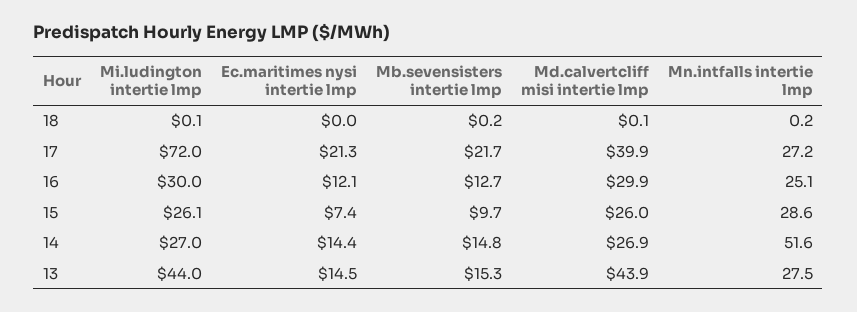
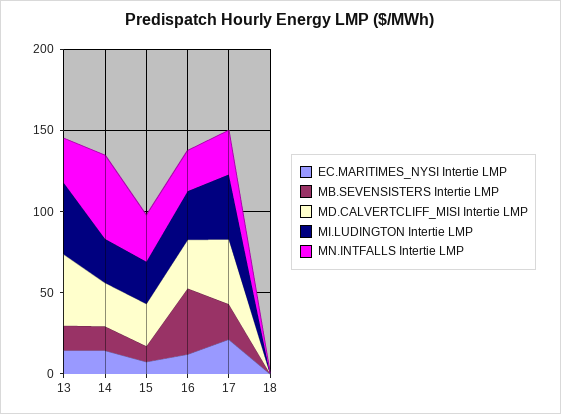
  {
    "Mi.ludington intertie lmp": {
      "18": 0.1,
-     "17": 72,
+     "17": 40,
      "16": 30,
      "15": 26.1,
      "14": 27,
      "13": 44
    },
    "Ec.maritimes nysi intertie lmp": {
      "18": 0,
      "17": 21.3,
      "16": 12.1,
      "15": 7.4,
      "14": 14.4,
      "13": 14.5
    },
    "Mb.sevensisters intertie lmp": {
      "18": 0.2,
      "17": 21.7,
-     "16": 12.7,
+     "16": 40,
      "15": 9.7,
      "14": 14.8,
      "13": 15.3
    },
    "Md.calvertcliff misi intertie lmp": {
      "18": 0.1,
      "17": 39.9,
      "16": 29.9,
      "15": 26,
      "14": 26.9,
      "13": 43.9
    },
    "Mn.intfalls intertie lmp": {
      "18": 0.2,
      "17": 27.2,
      "16": 25.1,
      "15": 28.6,
      "14": 51.6,
      "13": 27.5
    }
  }

